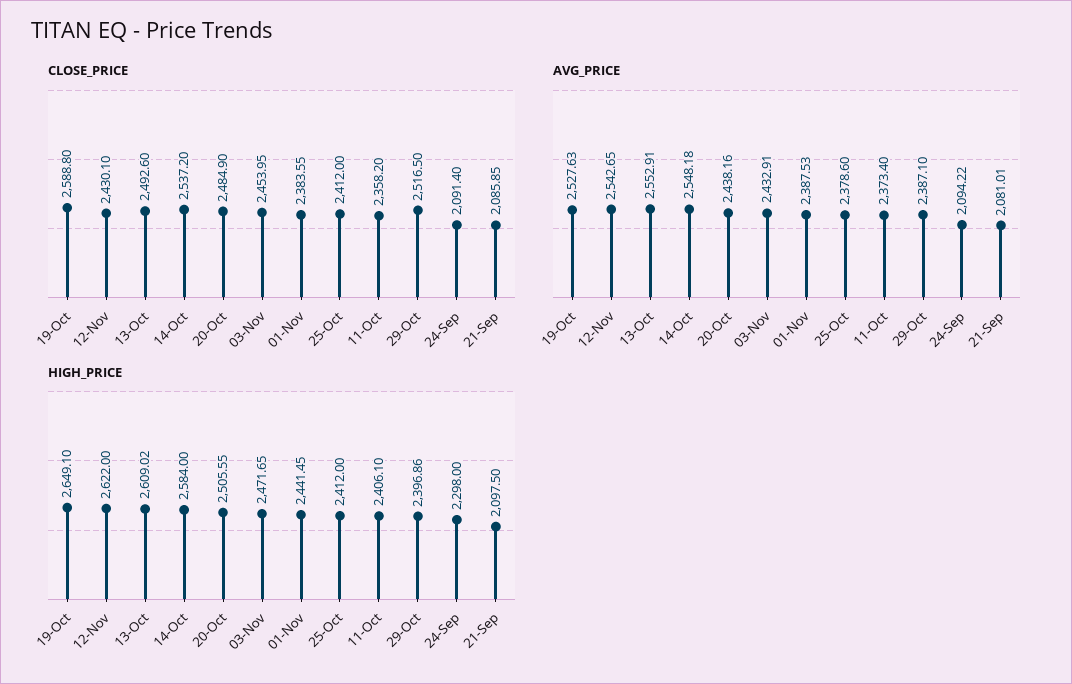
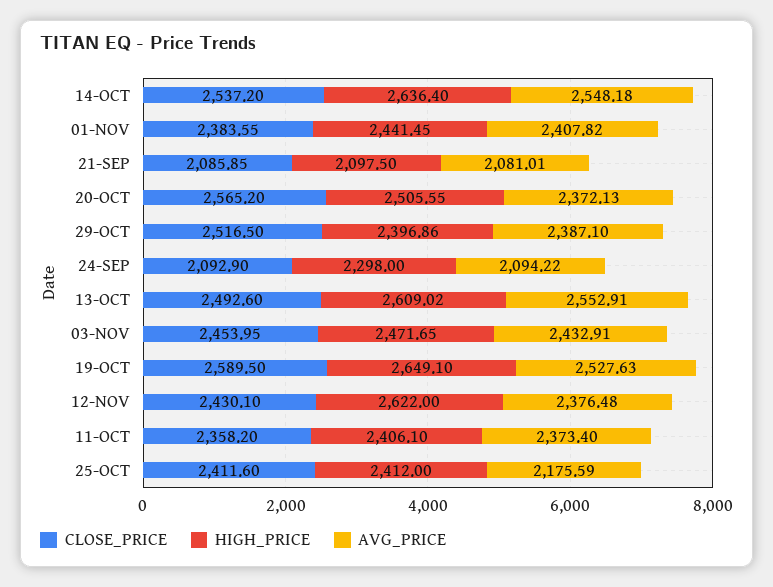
  {
    "CLOSE_PRICE": {
-     "19-Oct": 2588.8,
+     "19-Oct": 2589.5,
      "12-Nov": 2430.1,
      "13-Oct": 2492.6,
      "14-Oct": 2537.2,
-     "20-Oct": 2484.9,
+     "20-Oct": 2565.2,
      "03-Nov": 2453.95,
      "01-Nov": 2383.55,
-     "25-Oct": 2412,
+     "25-Oct": 2411.6,
      "11-Oct": 2358.2,
      "29-Oct": 2516.5,
-     "24-Sep": 2091.4,
+     "24-Sep": 2092.9,
      "21-Sep": 2085.85
    },
    "AVG_PRICE": {
      "19-Oct": 2527.63,
-     "12-Nov": 2542.65,
+     "12-Nov": 2376.48,
      "13-Oct": 2552.91,
      "14-Oct": 2548.18,
-     "20-Oct": 2438.16,
+     "20-Oct": 2372.13,
      "03-Nov": 2432.91,
-     "01-Nov": 2387.53,
+     "01-Nov": 2407.82,
-     "25-Oct": 2378.6,
+     "25-Oct": 2175.59,
      "11-Oct": 2373.4,
      "29-Oct": 2387.1,
      "24-Sep": 2094.22,
      "21-Sep": 2081.01
    },
    "HIGH_PRICE": {
      "19-Oct": 2649.1,
      "12-Nov": 2622,
      "13-Oct": 2609.02,
-     "14-Oct": 2584,
+     "14-Oct": 2636.4,
      "20-Oct": 2505.55,
      "03-Nov": 2471.65,
      "01-Nov": 2441.45,
      "25-Oct": 2412,
      "11-Oct": 2406.1,
      "29-Oct": 2396.86,
      "24-Sep": 2298,
      "21-Sep": 2097.5
    }
  }

